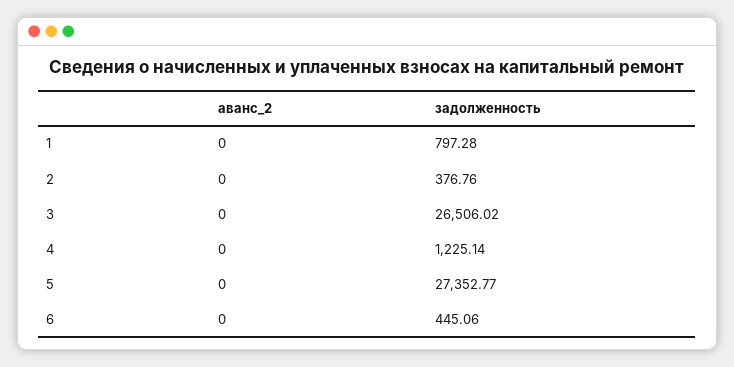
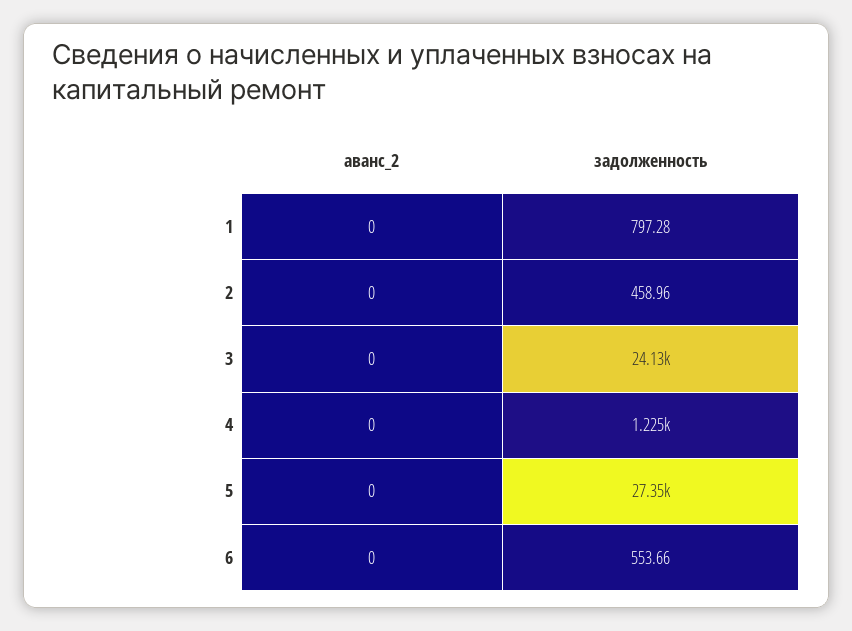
  {
    "аванс_2": {
      "1": 0,
      "2": 0,
      "3": 0,
      "4": 0,
      "5": 0,
      "6": 0
    },
    "задолженность": {
      "1": 797.28,
-     "2": 376.76,
+     "2": 458.96,
-     "3": 26506.02,
+     "3": 24130,
      "4": 1225.14,
      "5": 27352.77,
-     "6": 445.06
+     "6": 553.66
    }
  }

